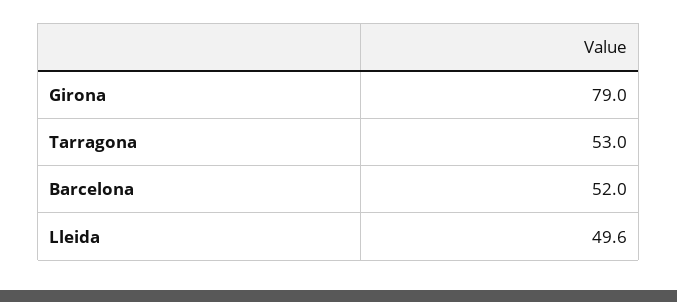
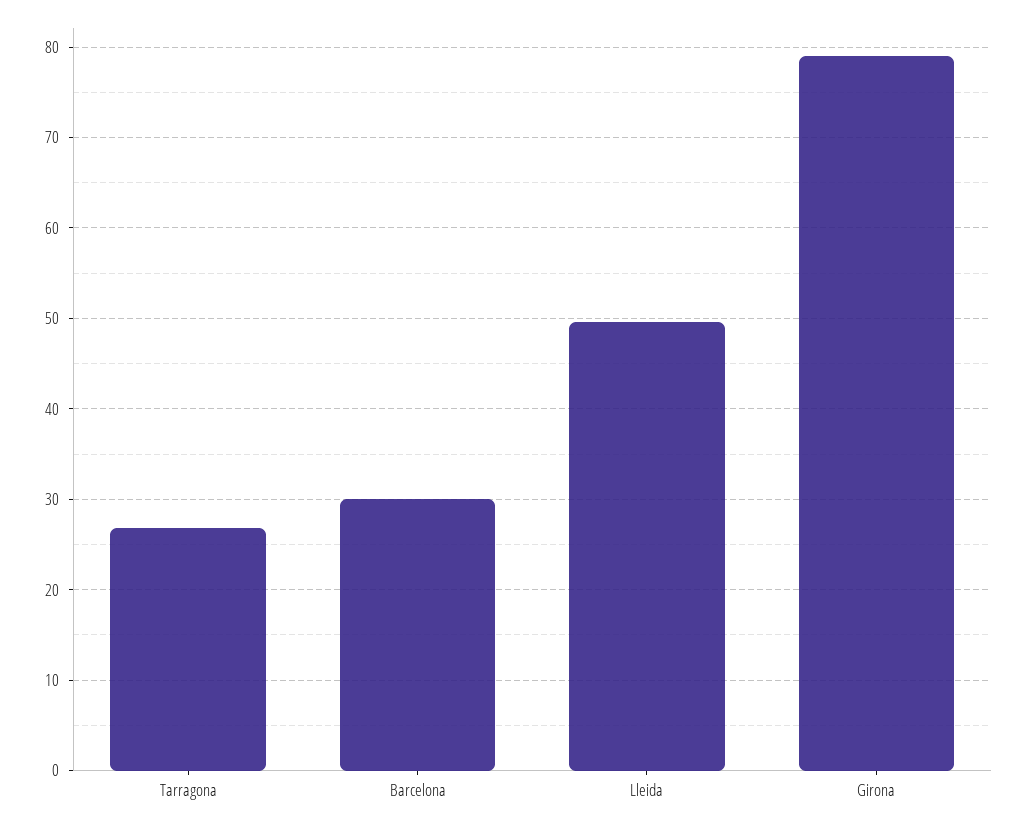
  {
    "Girona": 79,
-   "Tarragona": 53,
+   "Tarragona": 27,
-   "Barcelona": 52,
+   "Barcelona": 30,
    "Lleida": 49.6
  }

